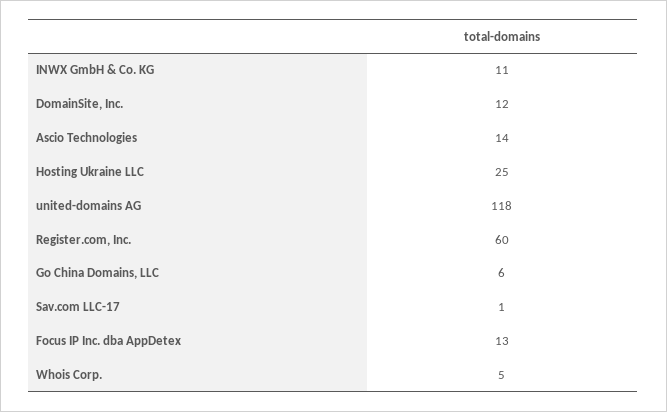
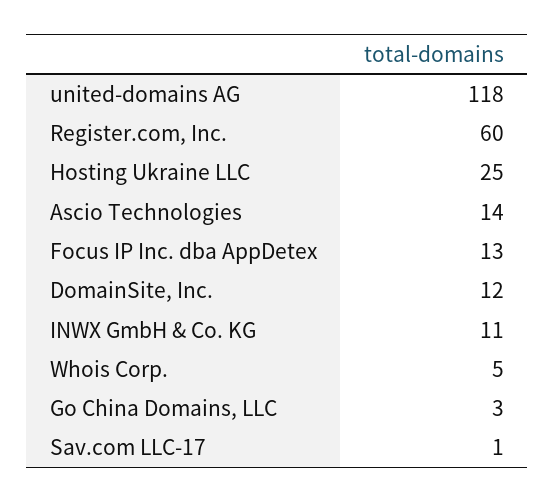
  {
    "INWX GmbH & Co. KG": 11,
    "DomainSite, Inc.": 12,
    "Ascio Technologies": 14,
    "Hosting Ukraine LLC": 25,
    "united-domains AG": 118,
    "Register.com, Inc.": 60,
-   "Go China Domains, LLC": 6,
+   "Go China Domains, LLC": 3,
    "Sav.com LLC-17": 1,
    "Focus IP Inc. dba AppDetex": 13,
    "Whois Corp.": 5
  }

